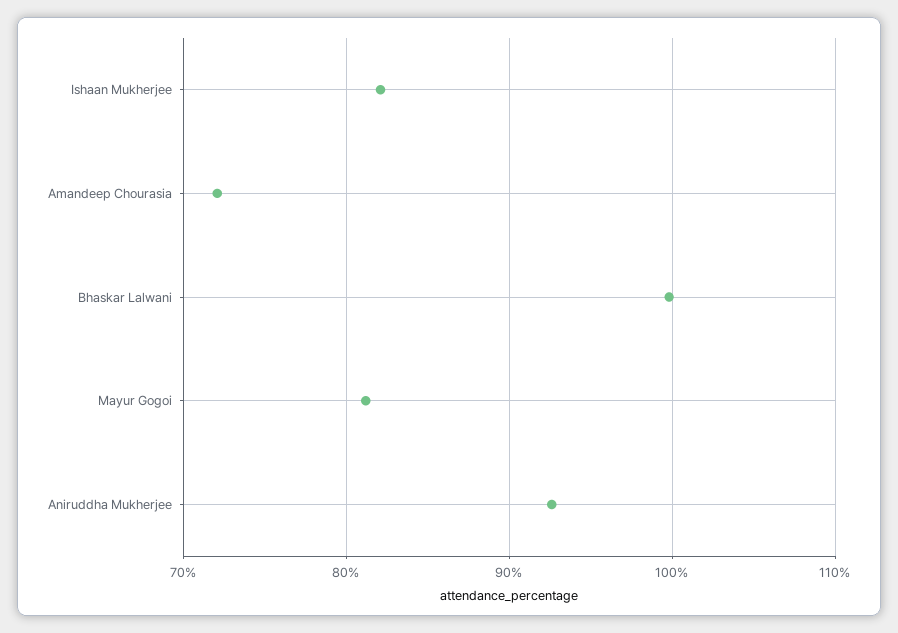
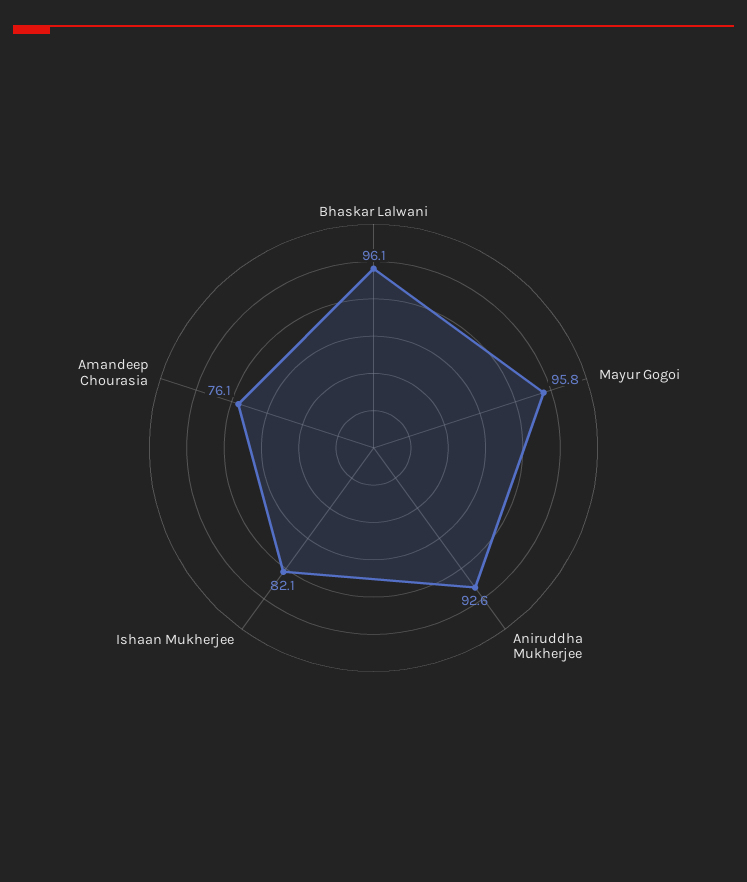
  {
    "Ishaan Mukherjee": 82.1,
-   "Amandeep Chourasia": 72,
+   "Amandeep Chourasia": 76.1,
-   "Bhaskar Lalwani": 100,
+   "Bhaskar Lalwani": 96.1,
-   "Mayur Gogoi": 81,
+   "Mayur Gogoi": 95.8,
    "Aniruddha Mukherjee": 92.6
  }

